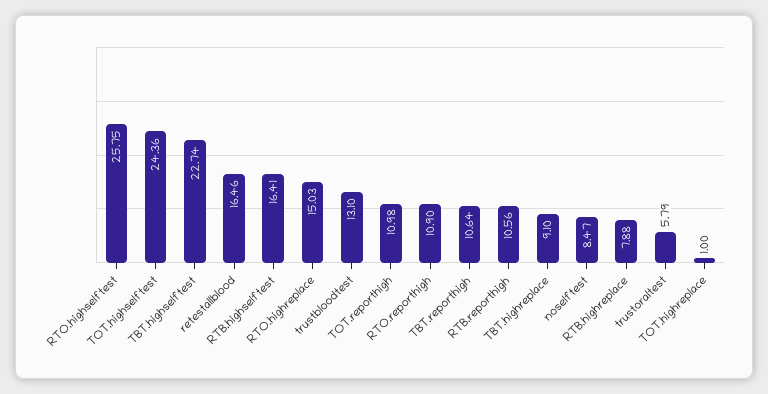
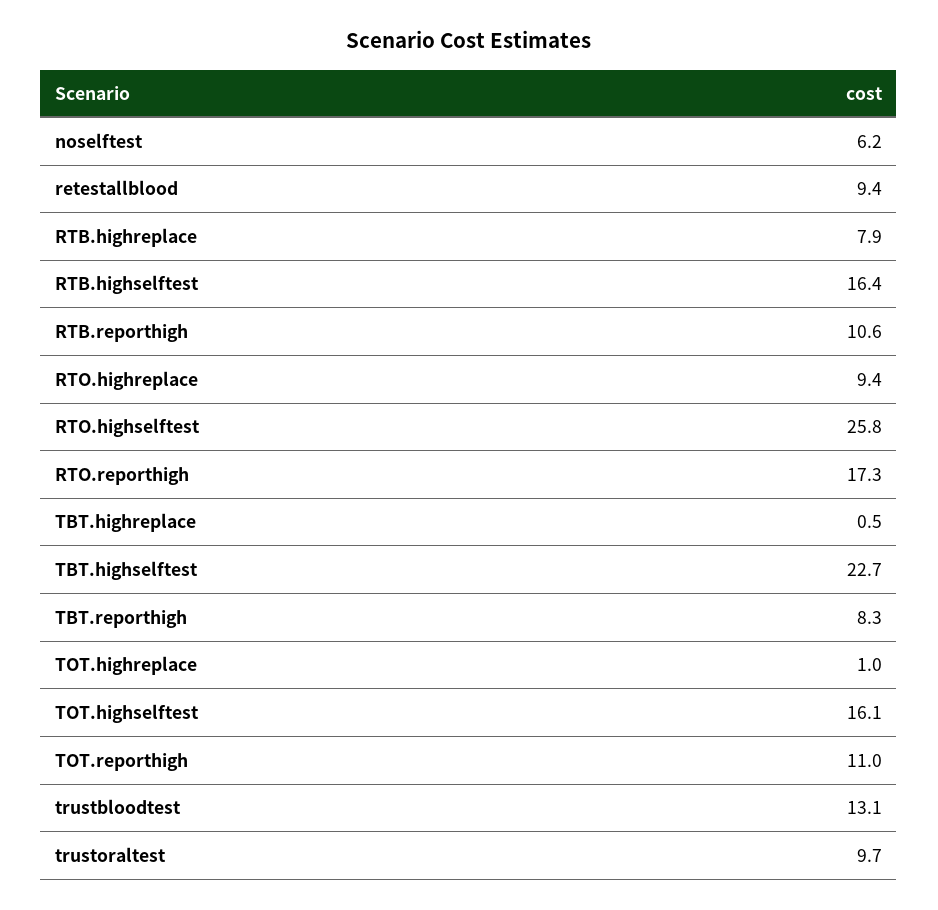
  {
    "RTO.highselftest": 25.75,
-   "TOT.highselftest": 24.36,
+   "TOT.highselftest": 16.1,
    "TBT.highselftest": 22.74,
-   "retestallblood": 16.46,
+   "retestallblood": 9.4,
    "RTB.highselftest": 16.41,
-   "RTO.highreplace": 15.03,
+   "RTO.highreplace": 9.4,
    "trustbloodtest": 13.1,
    "TOT.reporthigh": 10.98,
-   "RTO.reporthigh": 10.9,
+   "RTO.reporthigh": 17.3,
-   "TBT.reporthigh": 10.64,
+   "TBT.reporthigh": 8.3,
    "RTB.reporthigh": 10.56,
-   "TBT.highreplace": 9.1,
+   "TBT.highreplace": 0.5,
-   "noselftest": 8.47,
+   "noselftest": 6.2,
    "RTB.highreplace": 7.88,
-   "trustoraltest": 5.79,
+   "trustoraltest": 9.7,
    "TOT.highreplace": 1
  }

